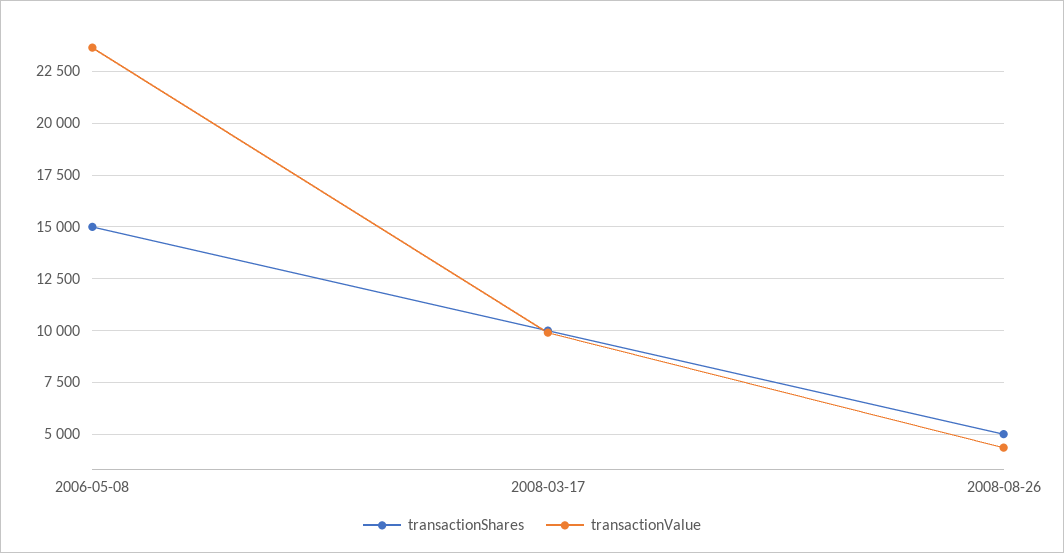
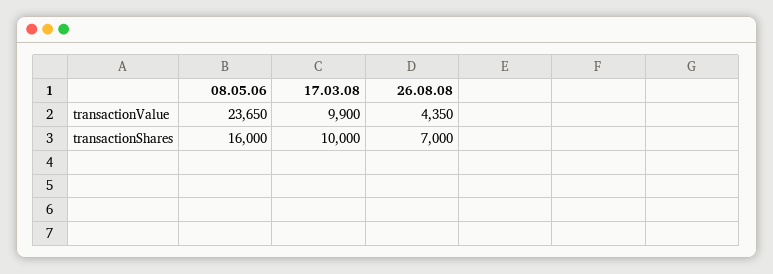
  {
    "transactionShares": {
-     "2006-05-08": 15000,
+     "2006-05-08": 16000,
      "2008-03-17": 10000,
-     "2008-08-26": 5000
+     "2008-08-26": 7000
    },
    "transactionValue": {
      "2006-05-08": 23650,
      "2008-03-17": 9900,
      "2008-08-26": 4350
    }
  }

